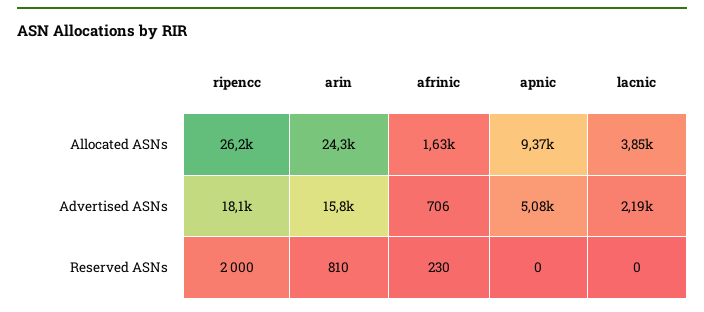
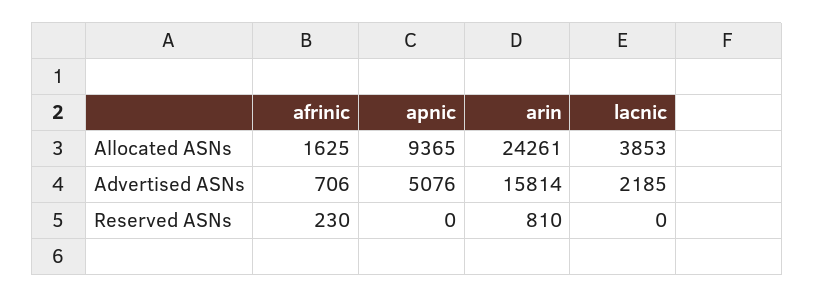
  {
-   "ripencc": {
-     "Allocated ASNs": 26200,
-     "Advertised ASNs": 18100,
-     "Reserved ASNs": 2000
-   },
    "arin": {
      "Allocated ASNs": 24261,
      "Advertised ASNs": 15814,
      "Reserved ASNs": 810
    },
    "afrinic": {
      "Allocated ASNs": 1625,
      "Advertised ASNs": 706,
      "Reserved ASNs": 230
    },
    "apnic": {
      "Allocated ASNs": 9365,
      "Advertised ASNs": 5076,
      "Reserved ASNs": 0
    },
    "lacnic": {
      "Allocated ASNs": 3853,
      "Advertised ASNs": 2185,
      "Reserved ASNs": 0
    }
  }

